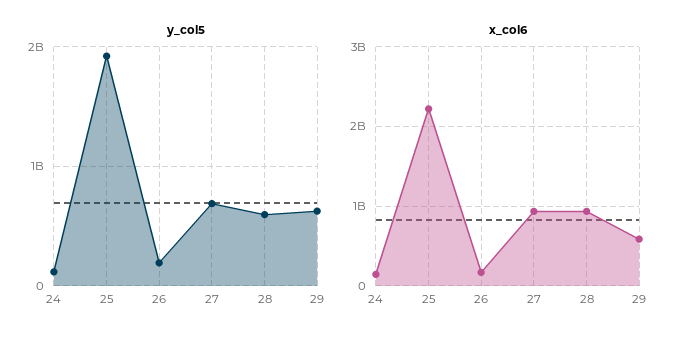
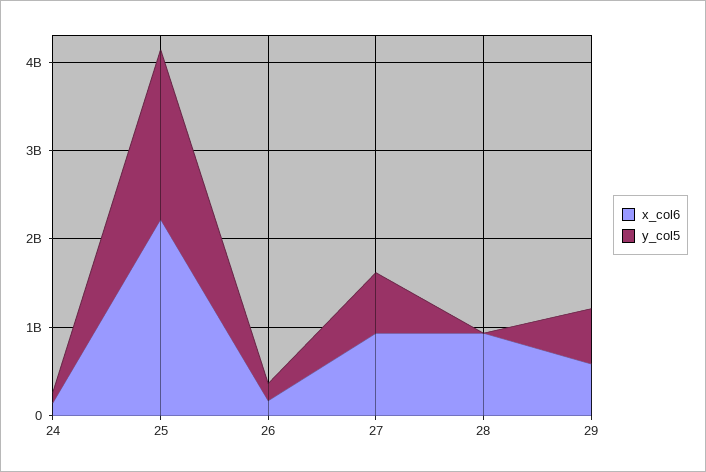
  {
    "y_col5": {
      "24": 100000000,
      "25": 1900000000,
      "26": 200000000,
      "27": 700000000,
-     "28": 600000000,
+     "28": 0,
      "29": 600000000
    },
    "x_col6": {
      "24": 100000000,
      "25": 2200000000,
      "26": 200000000,
      "27": 900000000,
      "28": 900000000,
      "29": 600000000
    }
  }

